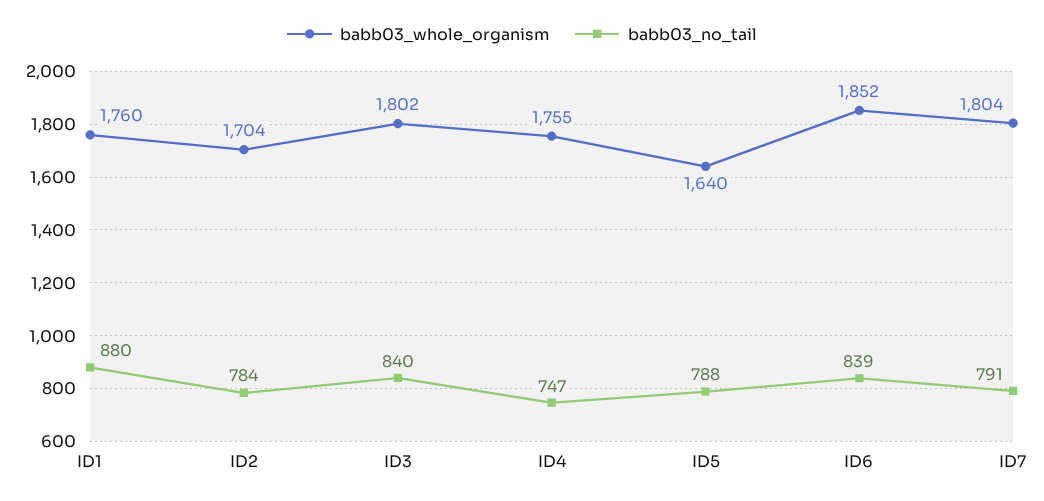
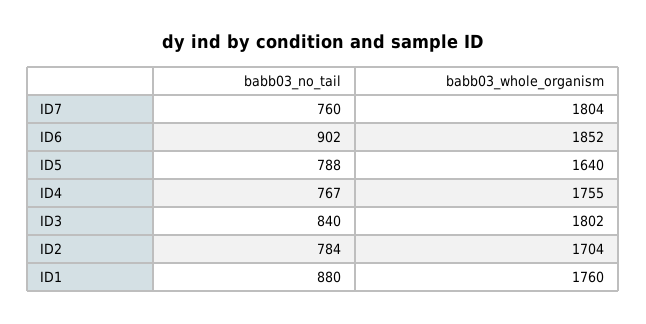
  {
    "babb03_whole_organism": {
      "ID1": 1760,
      "ID2": 1704,
      "ID3": 1802,
      "ID4": 1755,
      "ID5": 1640,
      "ID6": 1852,
      "ID7": 1804
    },
    "babb03_no_tail": {
      "ID1": 880,
      "ID2": 784,
      "ID3": 840,
-     "ID4": 747,
+     "ID4": 767,
      "ID5": 788,
-     "ID6": 839,
+     "ID6": 902,
-     "ID7": 791
+     "ID7": 760
    }
  }

